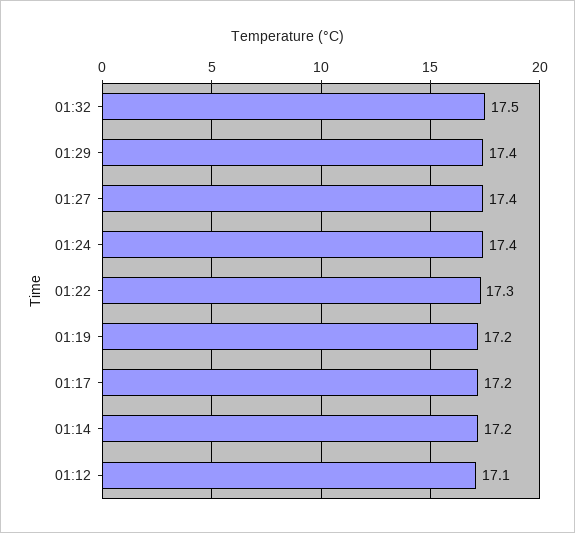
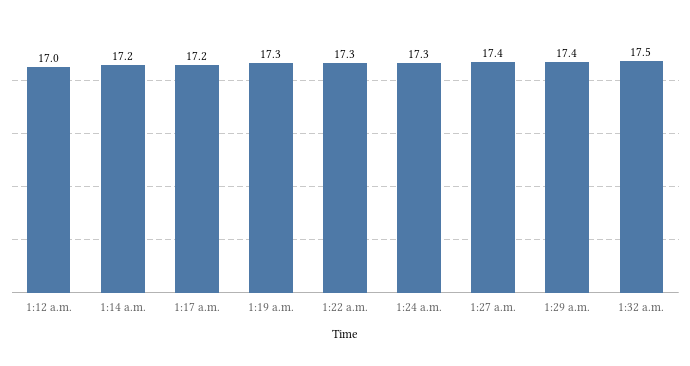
  {
    "01:32": 17.5,
    "01:29": 17.4,
    "01:27": 17.4,
-   "01:24": 17.4,
+   "01:24": 17.3,
    "01:22": 17.3,
-   "01:19": 17.2,
+   "01:19": 17.3,
    "01:17": 17.2,
    "01:14": 17.2,
-   "01:12": 17.1
+   "01:12": 17
  }

